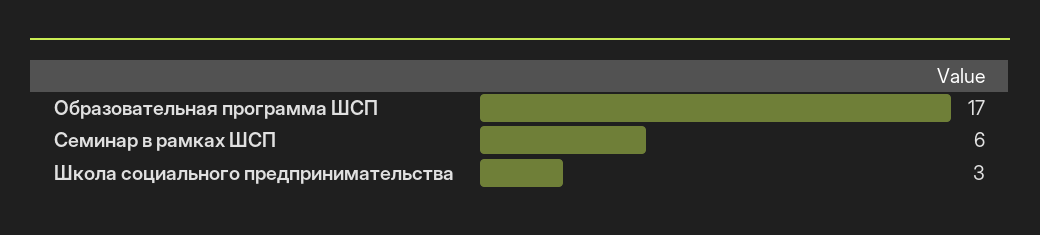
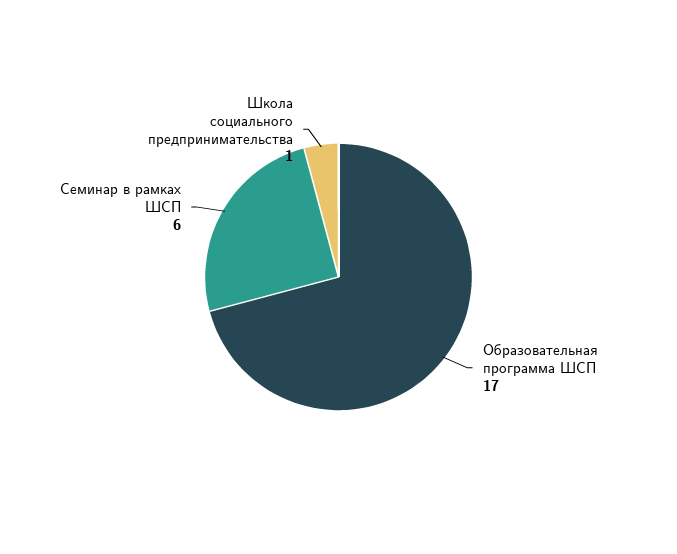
  {
    "Образовательная программа ШСП": 17,
    "Семинар в рамках ШСП": 6,
-   "Школа социального предпринимательства": 3
+   "Школа социального предпринимательства": 1
  }

